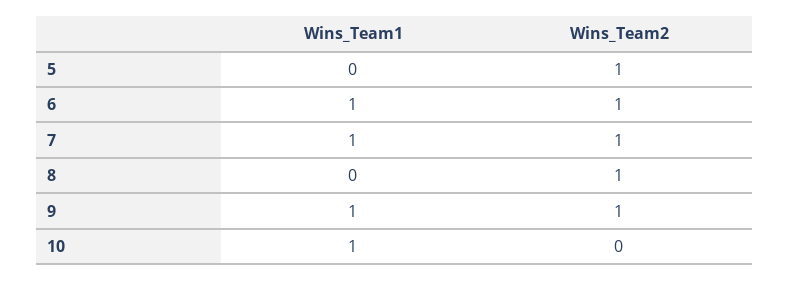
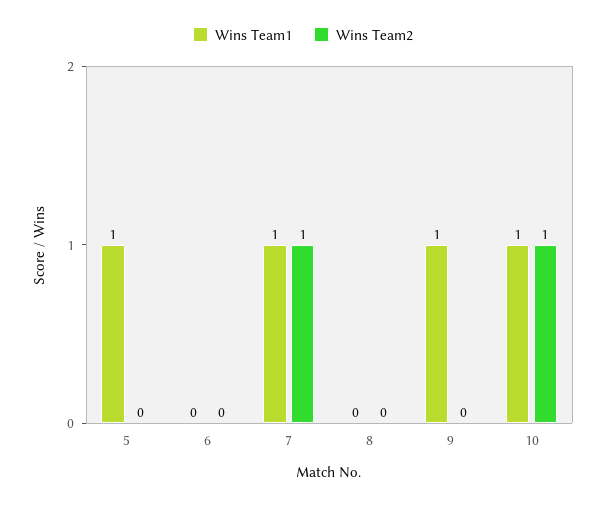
  {
    "Wins_Team1": {
-     "5": 0,
+     "5": 1,
-     "6": 1,
+     "6": 0,
      "7": 1,
      "8": 0,
      "9": 1,
      "10": 1
    },
    "Wins_Team2": {
-     "5": 1,
+     "5": 0,
-     "6": 1,
+     "6": 0,
      "7": 1,
-     "8": 1,
+     "8": 0,
-     "9": 1,
+     "9": 0,
-     "10": 0
+     "10": 1
    }
  }

